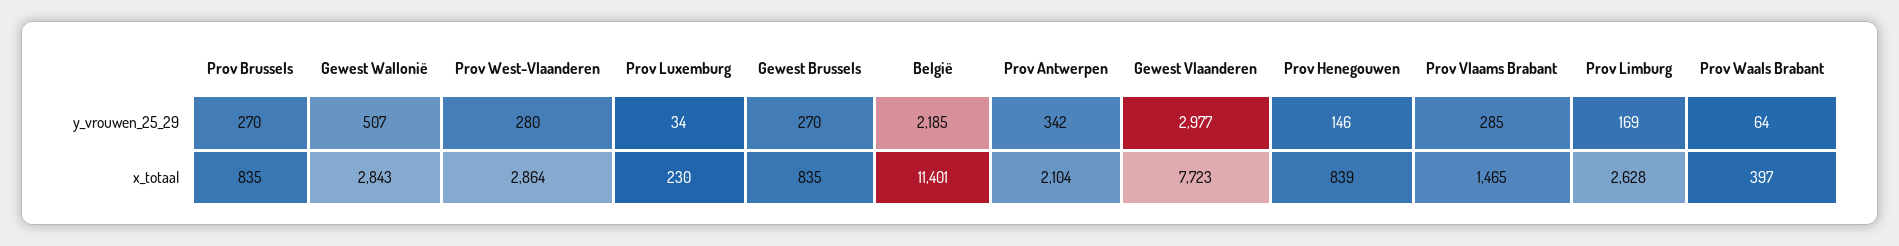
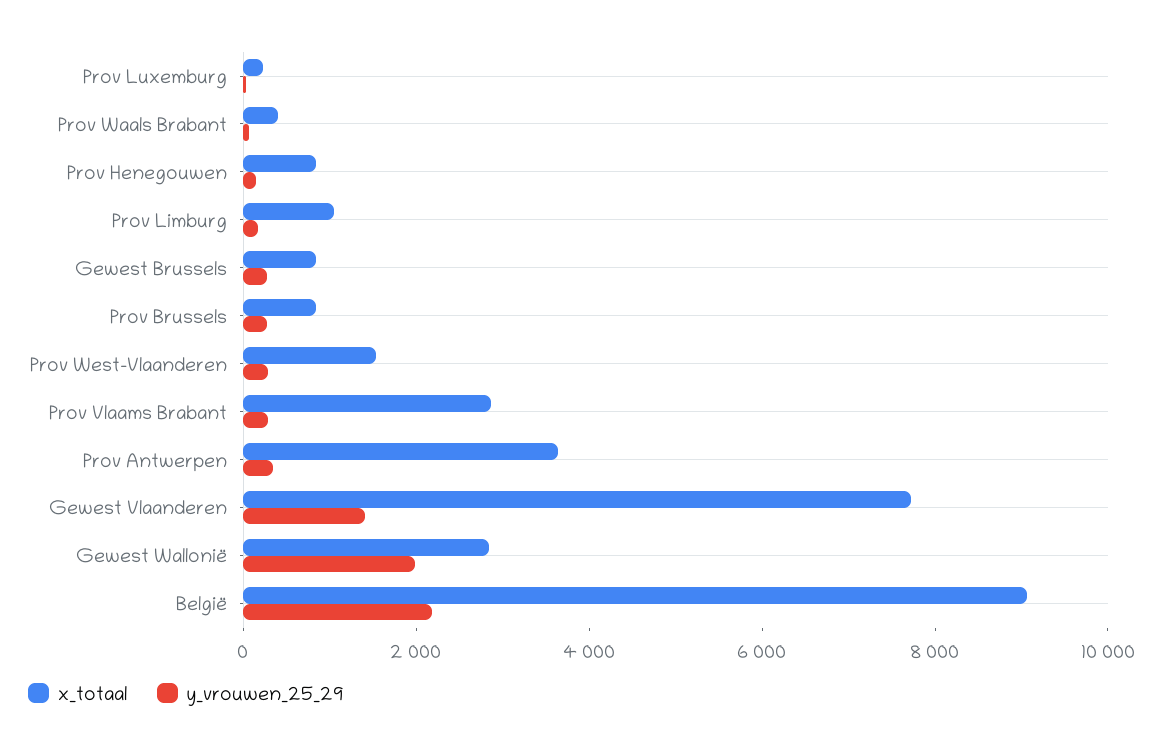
  {
    "y_vrouwen_25_29": {
      "Prov Brussels": 270,
-     "Gewest Wallonië": 507,
+     "Gewest Wallonië": 2000,
      "Prov West-Vlaanderen": 280,
      "Prov Luxemburg": 34,
      "Gewest Brussels": 270,
      "België": 2185,
      "Prov Antwerpen": 342,
-     "Gewest Vlaanderen": 2977,
+     "Gewest Vlaanderen": 1500,
      "Prov Henegouwen": 146,
      "Prov Vlaams Brabant": 285,
      "Prov Limburg": 169,
      "Prov Waals Brabant": 64
    },
    "x_totaal": {
      "Prov Brussels": 835,
      "Gewest Wallonië": 2843,
-     "Prov West-Vlaanderen": 2864,
+     "Prov West-Vlaanderen": 1500,
      "Prov Luxemburg": 230,
      "Gewest Brussels": 835,
-     "België": 11401,
+     "België": 9000,
-     "Prov Antwerpen": 2104,
+     "Prov Antwerpen": 3500,
      "Gewest Vlaanderen": 7723,
      "Prov Henegouwen": 839,
-     "Prov Vlaams Brabant": 1465,
+     "Prov Vlaams Brabant": 3000,
-     "Prov Limburg": 2628,
+     "Prov Limburg": 1000,
      "Prov Waals Brabant": 397
    }
  }

